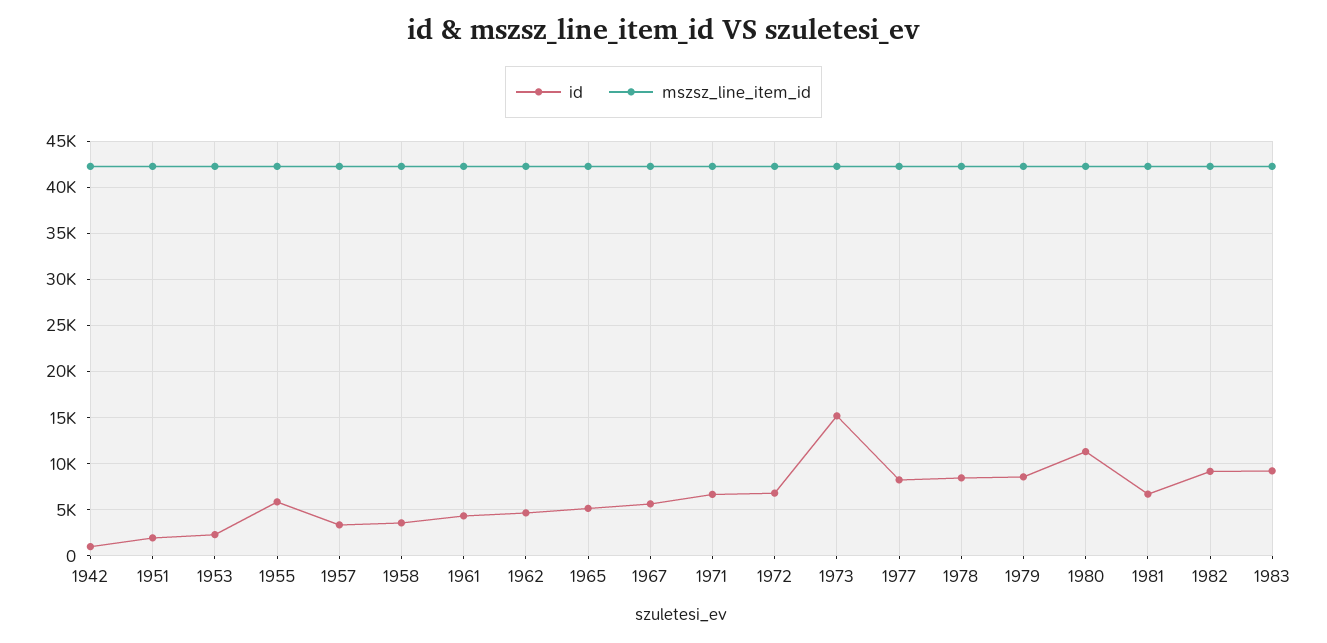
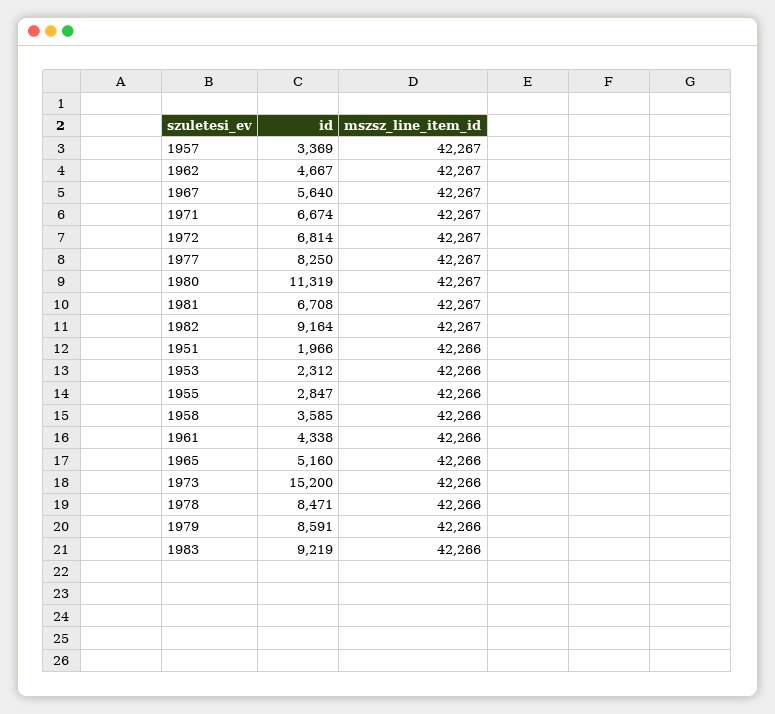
  {
    "id": {
-     "1942": 1000,
      "1951": 1966,
      "1953": 2312,
-     "1955": 6000,
+     "1955": 2847,
      "1957": 3369,
      "1958": 3585,
      "1961": 4338,
      "1962": 4667,
      "1965": 5160,
      "1967": 5640,
      "1971": 6674,
      "1972": 6814,
      "1973": 15200,
      "1977": 8250,
      "1978": 8471,
      "1979": 8591,
      "1980": 11319,
      "1981": 6708,
      "1982": 9164,
      "1983": 9219
    },
    "mszsz_line_item_id": {
-     "1942": 42000,
      "1951": 42266,
      "1953": 42266,
      "1955": 42266,
      "1957": 42267,
      "1958": 42266,
      "1961": 42266,
      "1962": 42267,
      "1965": 42266,
      "1967": 42267,
      "1971": 42267,
      "1972": 42267,
      "1973": 42266,
      "1977": 42267,
      "1978": 42266,
      "1979": 42266,
      "1980": 42267,
      "1981": 42267,
      "1982": 42267,
      "1983": 42266
    }
  }

